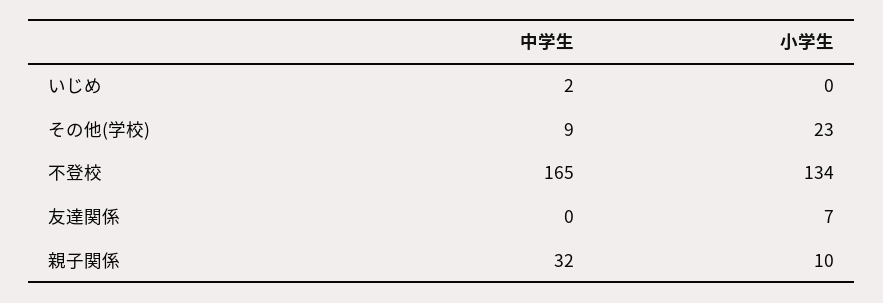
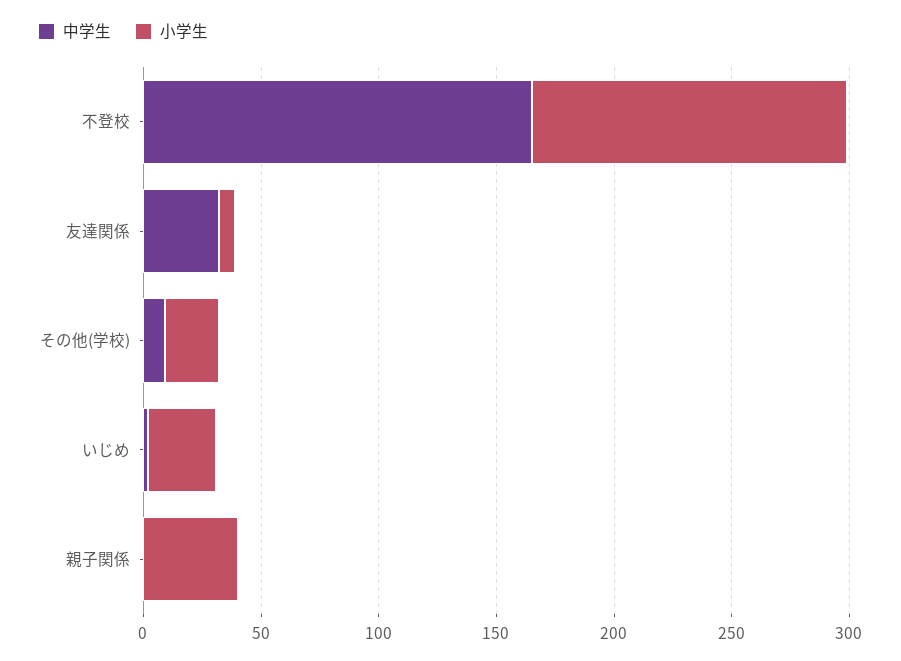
  {
    "中学生": {
      "いじめ": 2,
      "その他(学校)": 9,
      "不登校": 165,
-     "友達関係": 0,
+     "友達関係": 30,
-     "親子関係": 32
+     "親子関係": 0
    },
    "小学生": {
-     "いじめ": 0,
+     "いじめ": 30,
      "その他(学校)": 23,
      "不登校": 134,
      "友達関係": 7,
-     "親子関係": 10
+     "親子関係": 40
    }
  }

